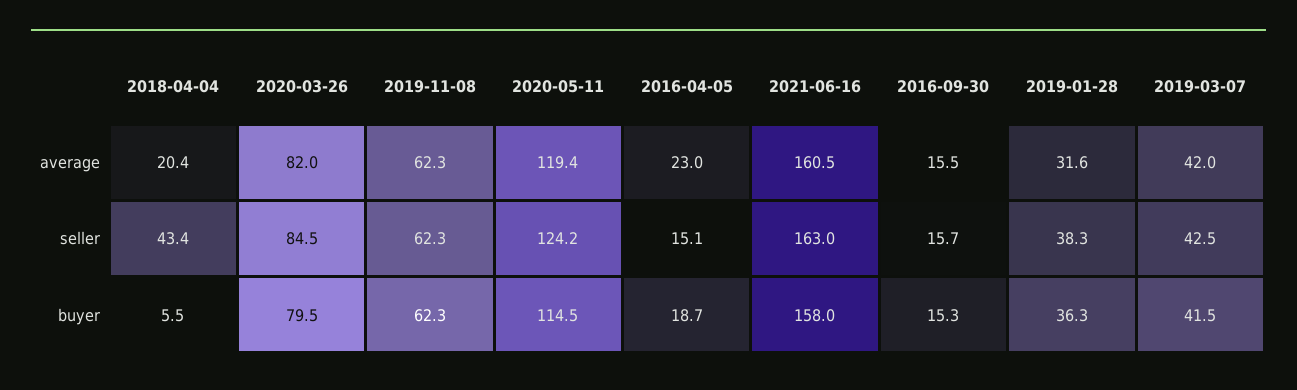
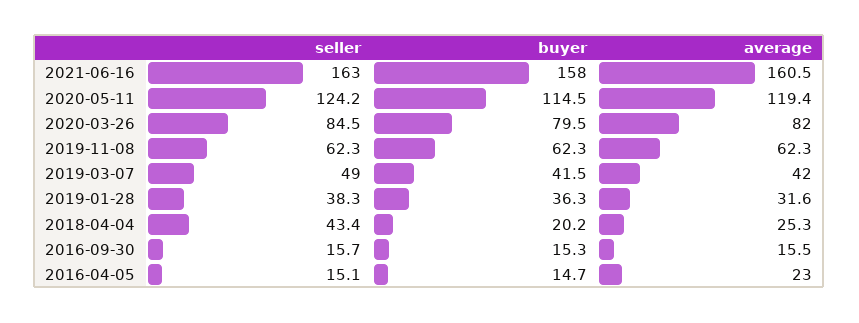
  {
    "2018-04-04": {
-     "average": 20.4,
+     "average": 25.3,
      "seller": 43.4,
-     "buyer": 5.5
+     "buyer": 20.2
    },
    "2020-03-26": {
      "average": 82,
      "seller": 84.5,
      "buyer": 79.5
    },
    "2019-11-08": {
      "average": 62.3,
      "seller": 62.3,
      "buyer": 62.3
    },
    "2020-05-11": {
      "average": 119.4,
      "seller": 124.2,
      "buyer": 114.5
    },
    "2016-04-05": {
      "average": 23,
      "seller": 15.1,
-     "buyer": 18.7
+     "buyer": 14.7
    },
    "2021-06-16": {
      "average": 160.5,
      "seller": 163,
      "buyer": 158
    },
    "2016-09-30": {
      "average": 15.5,
      "seller": 15.7,
      "buyer": 15.3
    },
    "2019-01-28": {
      "average": 31.6,
      "seller": 38.3,
      "buyer": 36.3
    },
    "2019-03-07": {
      "average": 42,
-     "seller": 42.5,
+     "seller": 49,
      "buyer": 41.5
    }
  }

